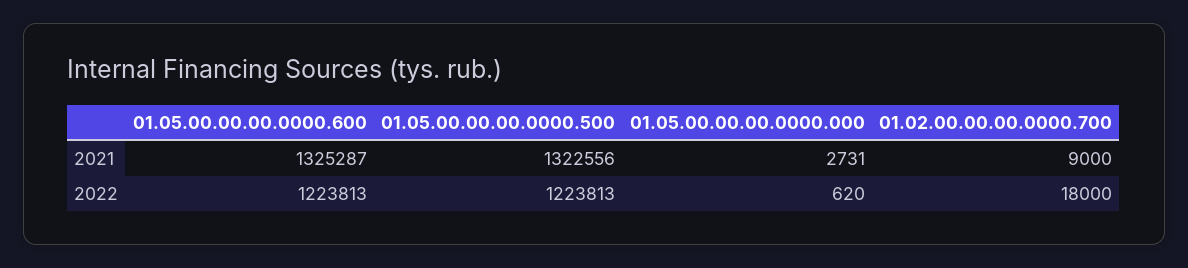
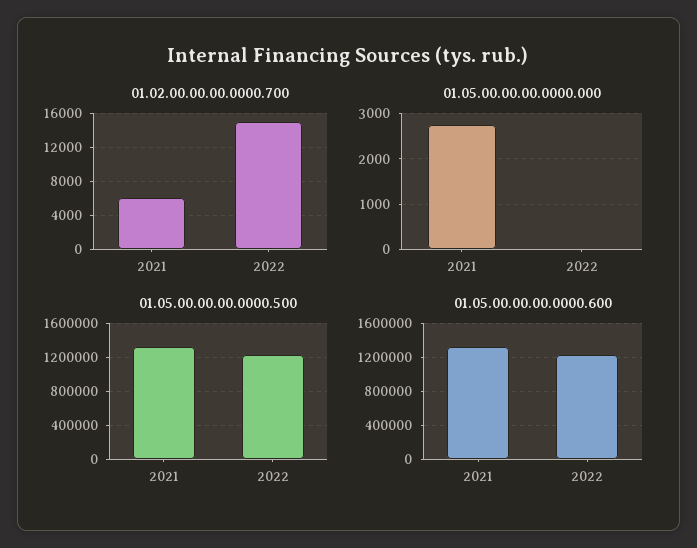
  {
    "01.05.00.00.00.0000.600": {
      "2021": 1325287,
      "2022": 1223813
    },
    "01.05.00.00.00.0000.500": {
      "2021": 1322556,
      "2022": 1223813
    },
    "01.05.00.00.00.0000.000": {
      "2021": 2731,
-     "2022": 620
+     "2022": 0
    },
    "01.02.00.00.00.0000.700": {
-     "2021": 9000,
+     "2021": 6000,
-     "2022": 18000
+     "2022": 15000
    }
  }

